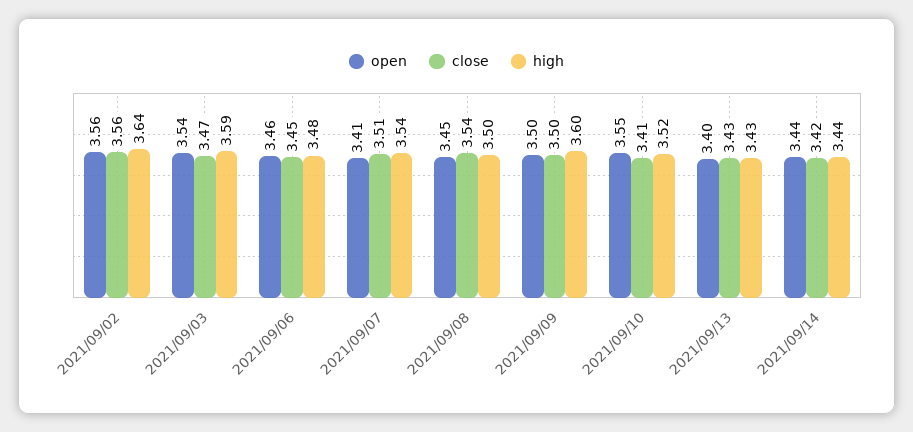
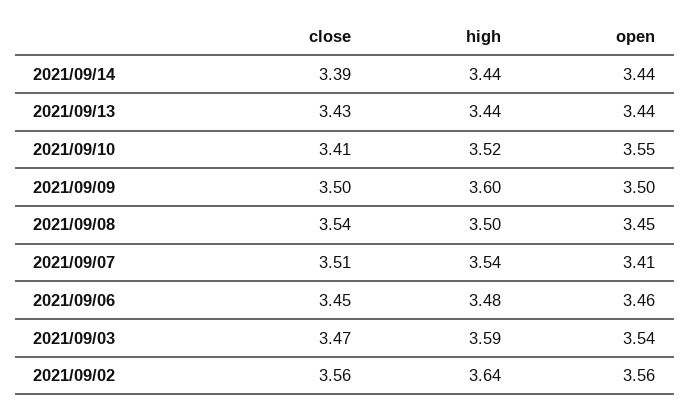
  {
    "open": {
      "2021/09/02": 3.56,
      "2021/09/03": 3.54,
      "2021/09/06": 3.46,
      "2021/09/07": 3.41,
      "2021/09/08": 3.45,
      "2021/09/09": 3.5,
      "2021/09/10": 3.55,
-     "2021/09/13": 3.4,
+     "2021/09/13": 3.44,
      "2021/09/14": 3.44
    },
    "close": {
      "2021/09/02": 3.56,
      "2021/09/03": 3.47,
      "2021/09/06": 3.45,
      "2021/09/07": 3.51,
      "2021/09/08": 3.54,
      "2021/09/09": 3.5,
      "2021/09/10": 3.41,
      "2021/09/13": 3.43,
-     "2021/09/14": 3.42
+     "2021/09/14": 3.39
    },
    "high": {
      "2021/09/02": 3.64,
      "2021/09/03": 3.59,
      "2021/09/06": 3.48,
      "2021/09/07": 3.54,
      "2021/09/08": 3.5,
      "2021/09/09": 3.6,
      "2021/09/10": 3.52,
-     "2021/09/13": 3.43,
+     "2021/09/13": 3.44,
      "2021/09/14": 3.44
    }
  }

